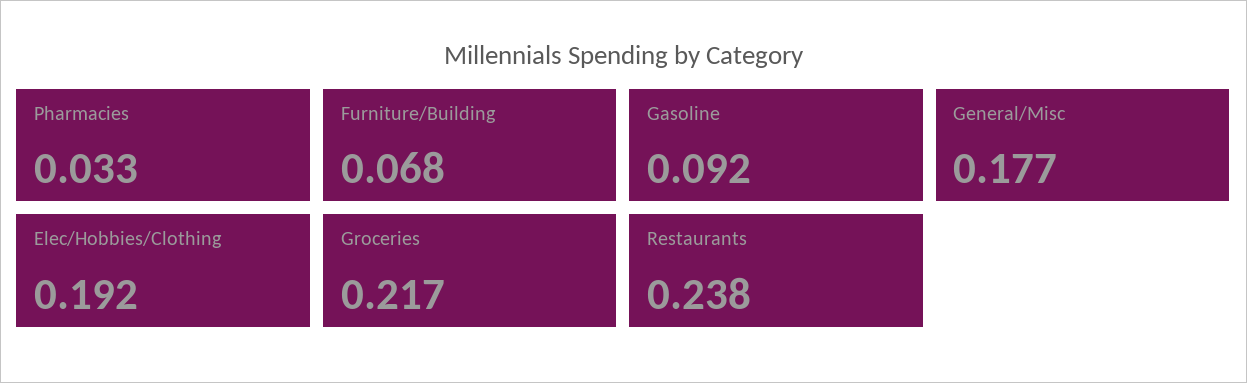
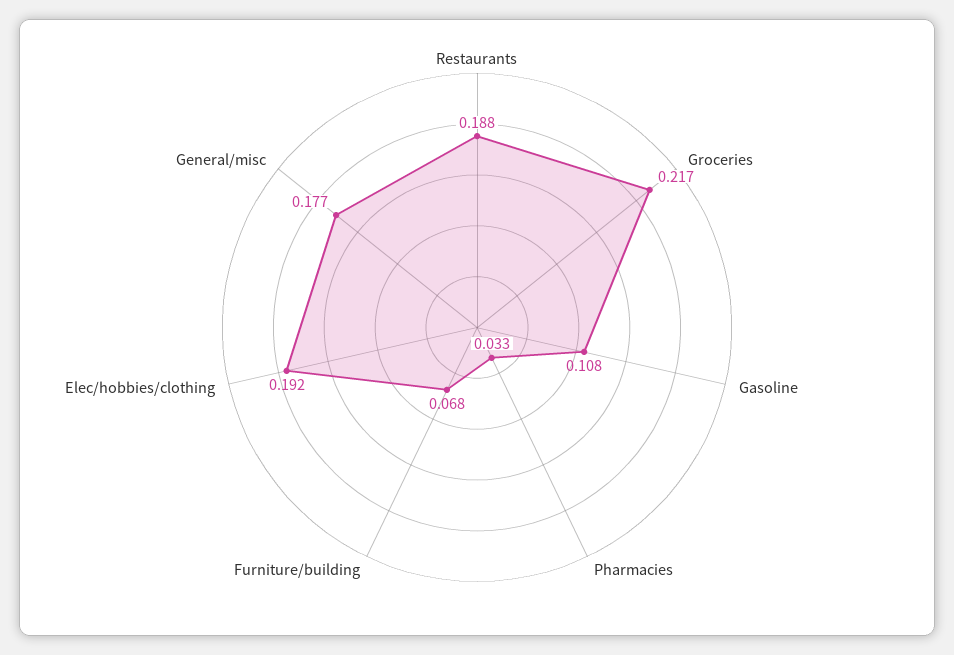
  {
    "Pharmacies": 0.033,
    "Furniture/Building": 0.068,
-   "Gasoline": 0.092,
+   "Gasoline": 0.108,
    "General/Misc": 0.177,
    "Elec/Hobbies/Clothing": 0.192,
    "Groceries": 0.217,
-   "Restaurants": 0.238
+   "Restaurants": 0.188
  }

